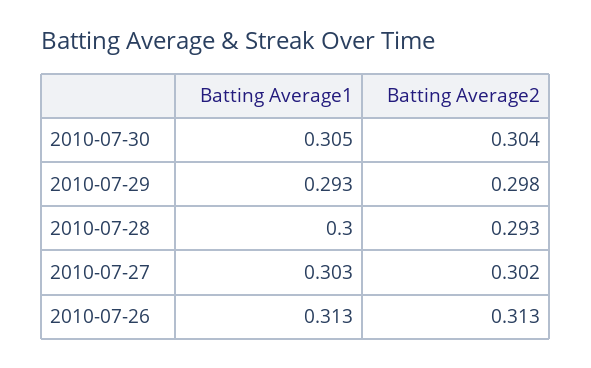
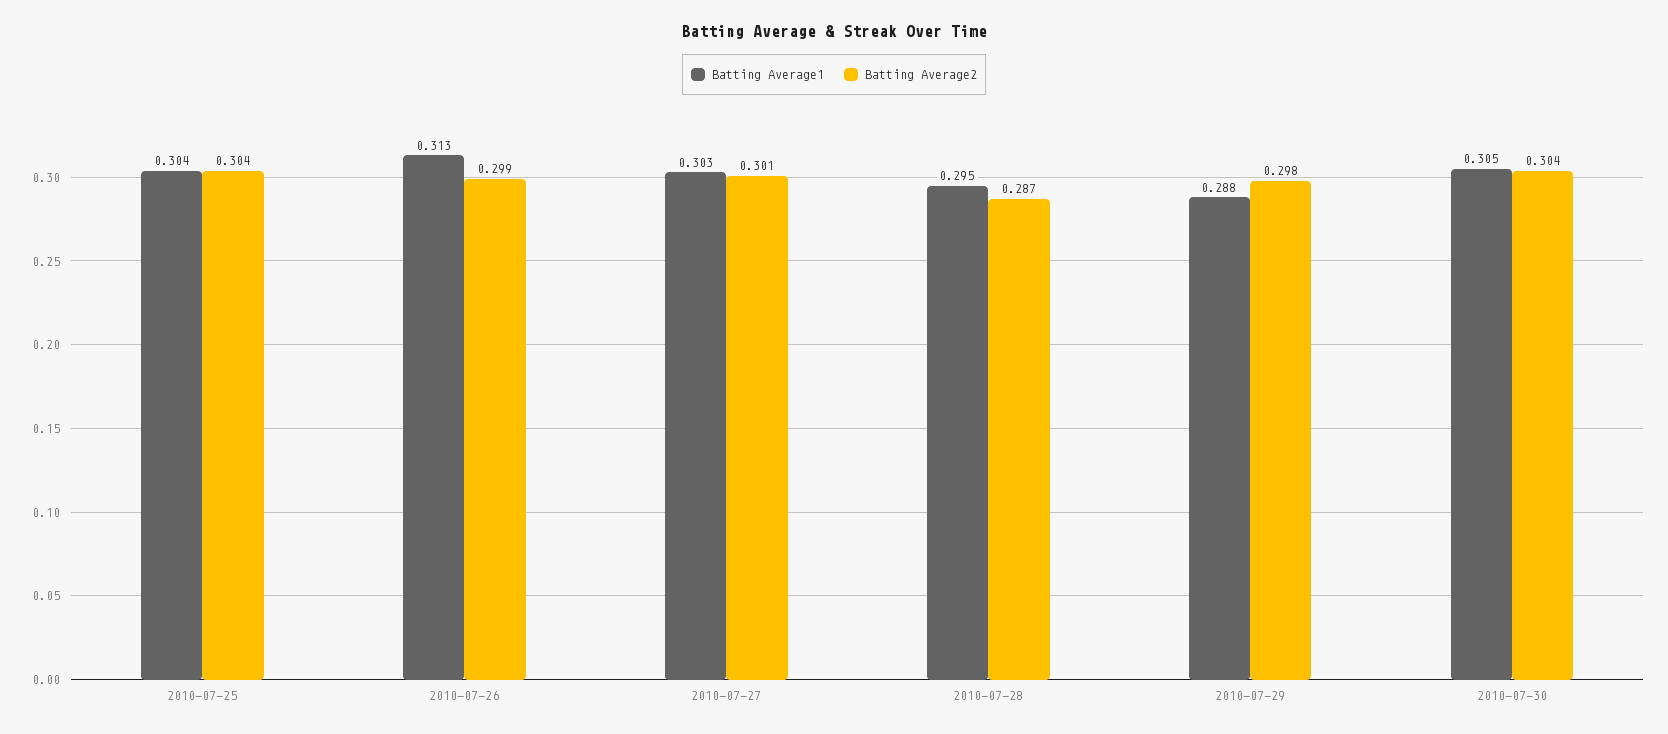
  {
    "Batting Average1": {
      "2010-07-30": 0.305,
-     "2010-07-29": 0.293,
+     "2010-07-29": 0.288,
-     "2010-07-28": 0.3,
+     "2010-07-28": 0.295,
      "2010-07-27": 0.303,
-     "2010-07-26": 0.313
+     "2010-07-26": 0.313,
+     "2010-07-25": 0.304
    },
    "Batting Average2": {
      "2010-07-30": 0.304,
      "2010-07-29": 0.298,
-     "2010-07-28": 0.293,
+     "2010-07-28": 0.287,
-     "2010-07-27": 0.302,
+     "2010-07-27": 0.301,
-     "2010-07-26": 0.313
+     "2010-07-26": 0.299,
+     "2010-07-25": 0.304
    }
  }

